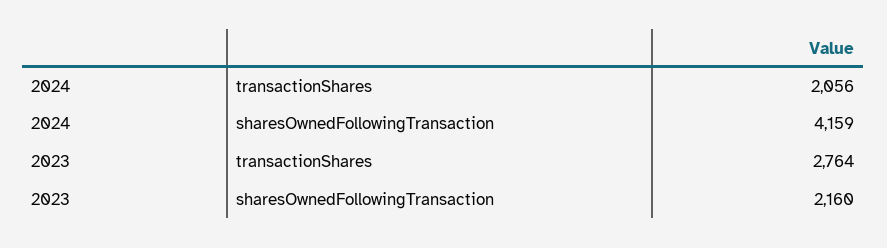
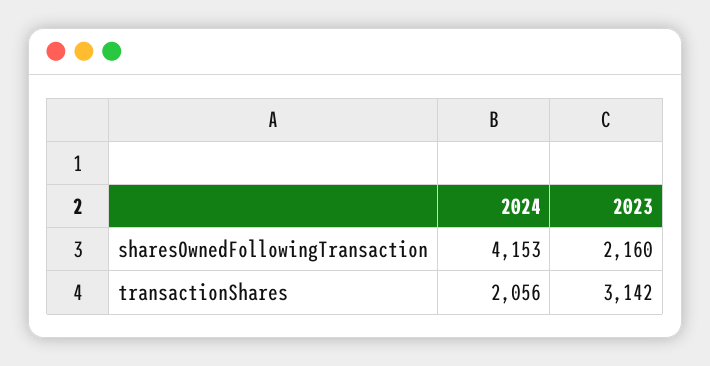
  {
    "2024": {
      "transactionShares": 2056,
-     "sharesOwnedFollowingTransaction": 4159
+     "sharesOwnedFollowingTransaction": 4153
    },
    "2023": {
-     "transactionShares": 2764,
+     "transactionShares": 3142,
      "sharesOwnedFollowingTransaction": 2160
    }
  }

